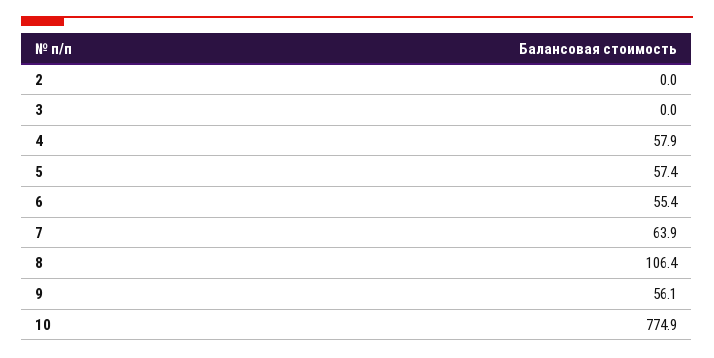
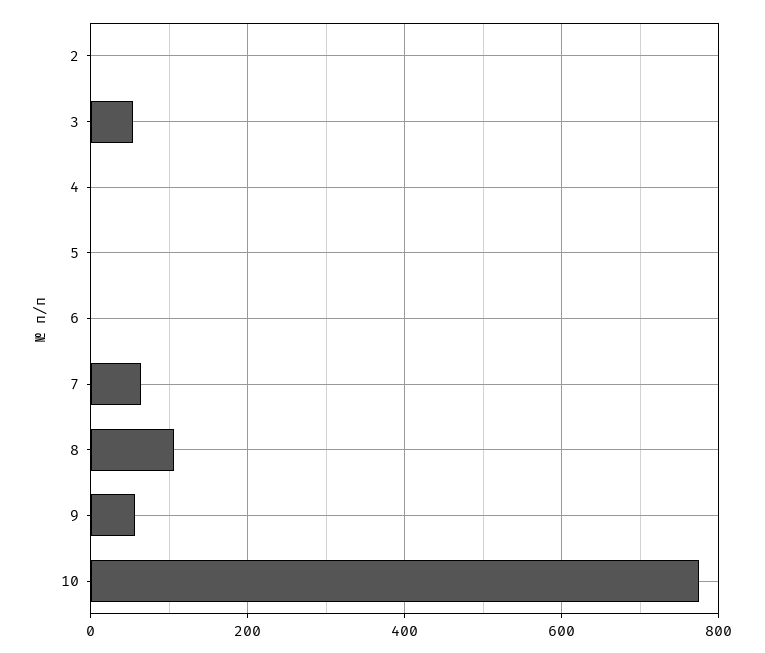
  {
    "2": 0,
-   "3": 0,
+   "3": 60,
-   "4": 57.9,
+   "4": 0,
-   "5": 57.4,
+   "5": 0,
-   "6": 55.4,
+   "6": 0,
    "7": 63.9,
    "8": 106.4,
    "9": 56.1,
    "10": 774.9
  }

